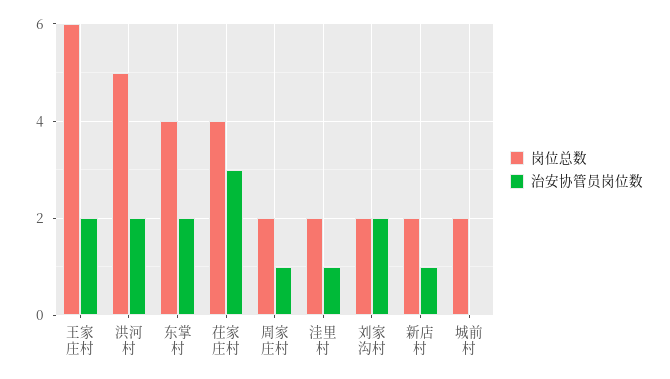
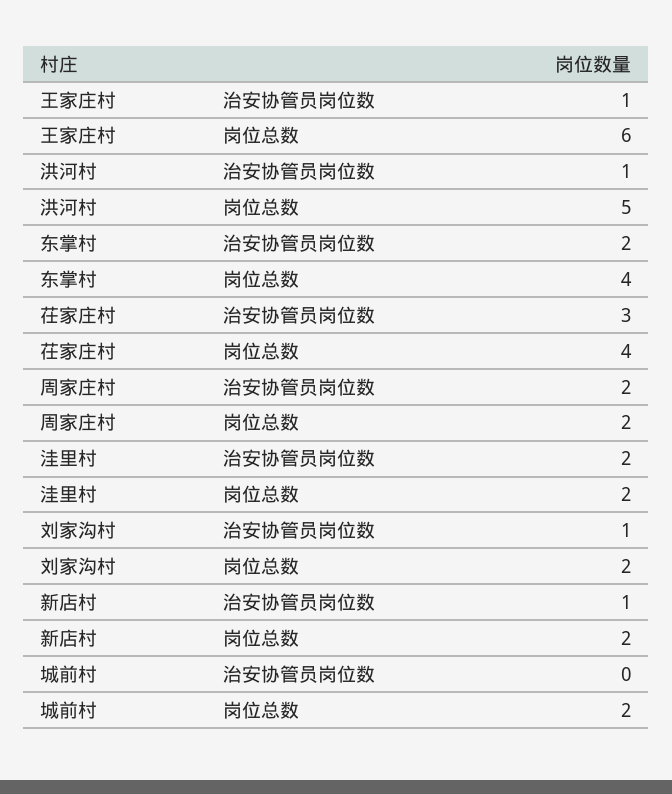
  {
    "岗位总数": {
      "王家庄村": 6,
      "洪河村": 5,
      "东掌村": 4,
      "茌家庄村": 4,
      "周家庄村": 2,
      "洼里村": 2,
      "刘家沟村": 2,
      "新店村": 2,
      "城前村": 2
    },
    "治安协管员岗位数": {
-     "王家庄村": 2,
+     "王家庄村": 1,
-     "洪河村": 2,
+     "洪河村": 1,
      "东掌村": 2,
      "茌家庄村": 3,
-     "周家庄村": 1,
+     "周家庄村": 2,
-     "洼里村": 1,
+     "洼里村": 2,
-     "刘家沟村": 2,
+     "刘家沟村": 1,
      "新店村": 1,
      "城前村": 0
    }
  }

